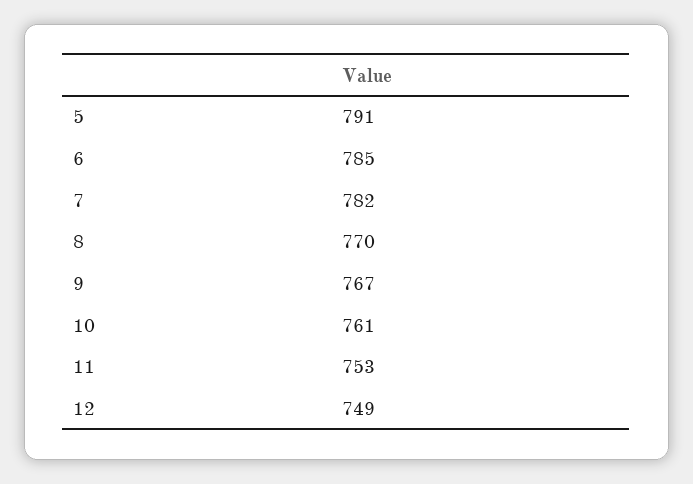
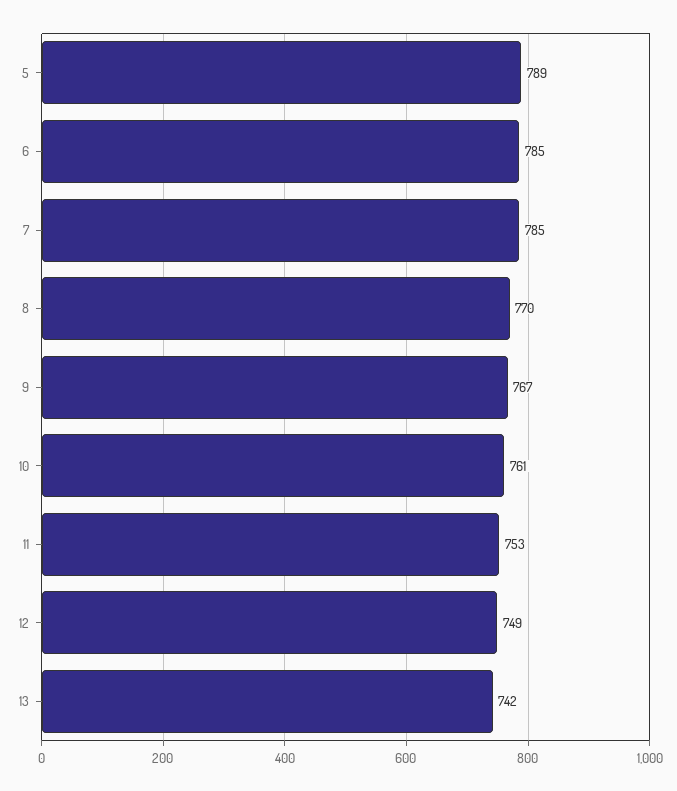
  {
-   "5": 791,
+   "5": 789,
    "6": 785,
-   "7": 782,
+   "7": 785,
    "8": 770,
    "9": 767,
    "10": 761,
    "11": 753,
-   "12": 749
+   "12": 749,
+   "13": 742
  }

